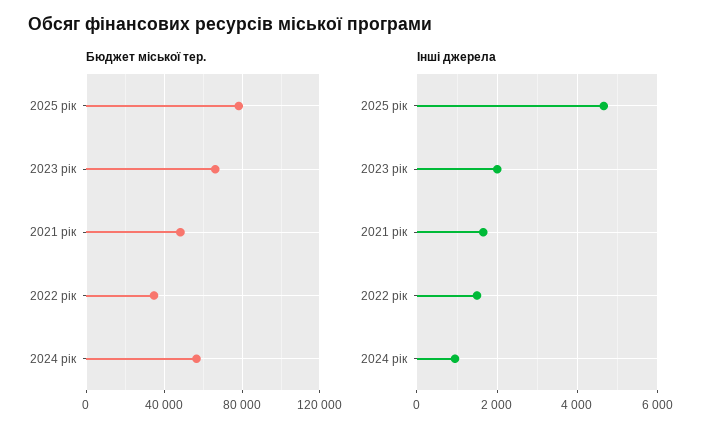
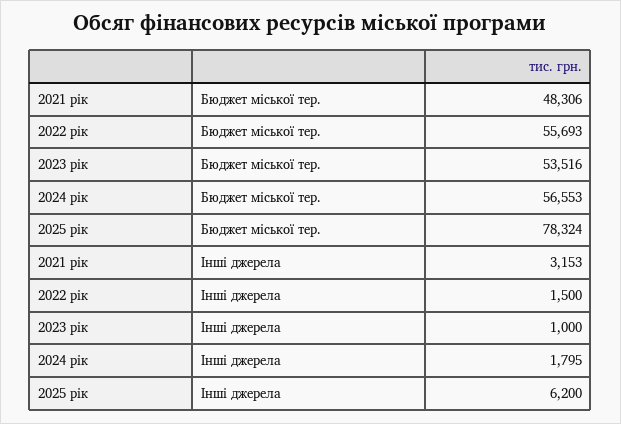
  {
    "Бюджет міської тер.": {
      "2025 рік": 78324,
-     "2023 рік": 65000,
+     "2023 рік": 53516,
      "2021 рік": 48306,
-     "2022 рік": 35000,
+     "2022 рік": 55693,
      "2024 рік": 56553
    },
    "Інші джерела": {
-     "2025 рік": 4600,
+     "2025 рік": 6200,
-     "2023 рік": 2000,
+     "2023 рік": 1000,
-     "2021 рік": 1600,
+     "2021 рік": 3153,
      "2022 рік": 1500,
-     "2024 рік": 1000
+     "2024 рік": 1795
    }
  }

